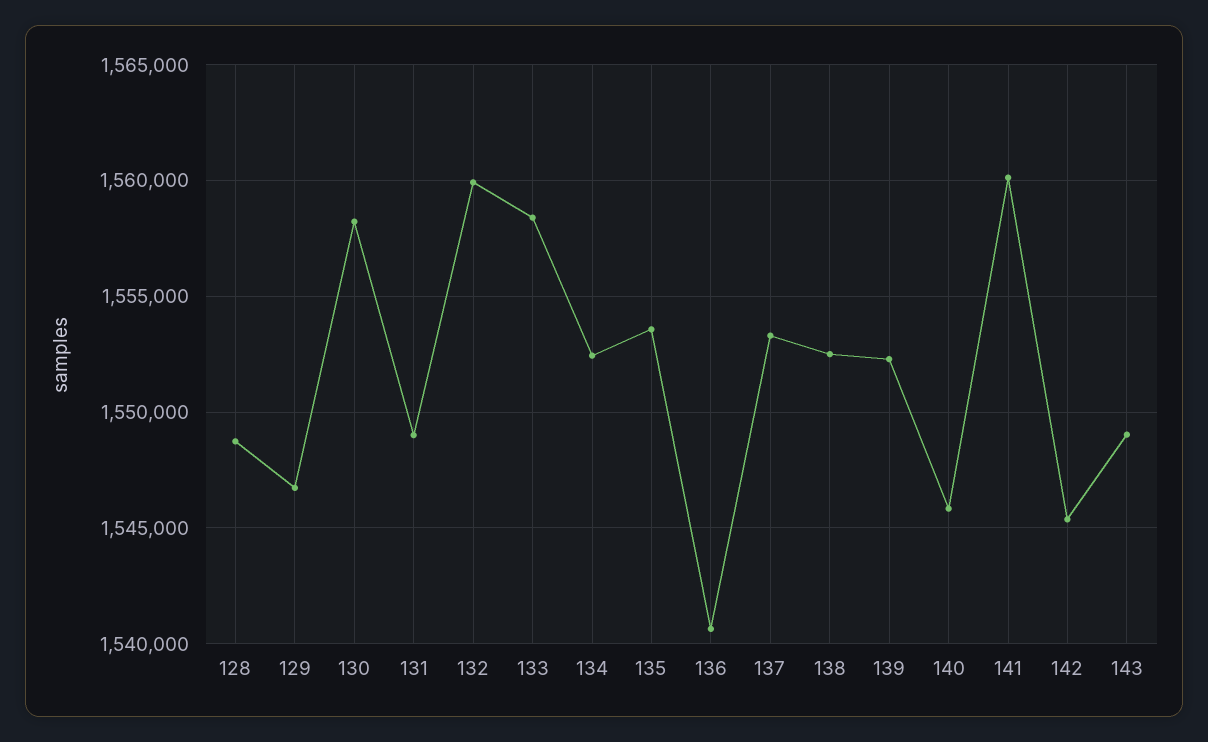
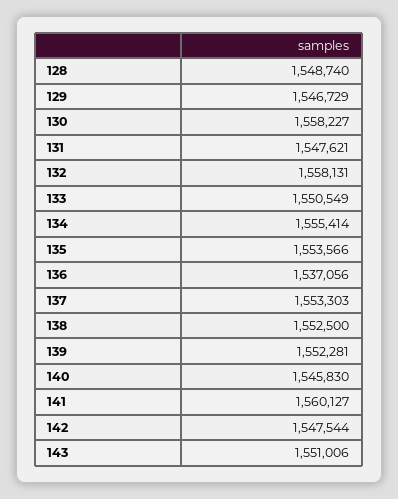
  {
    "128": 1548740,
    "129": 1546729,
    "130": 1558227,
-   "131": 1549000,
+   "131": 1547621,
-   "132": 1560000,
+   "132": 1558131,
-   "133": 1558500,
+   "133": 1550549,
-   "134": 1552500,
+   "134": 1555414,
    "135": 1553566,
-   "136": 1540500,
+   "136": 1537056,
    "137": 1553303,
    "138": 1552500,
    "139": 1552281,
    "140": 1545830,
    "141": 1560127,
-   "142": 1545500,
+   "142": 1547544,
-   "143": 1549000
+   "143": 1551006
  }

